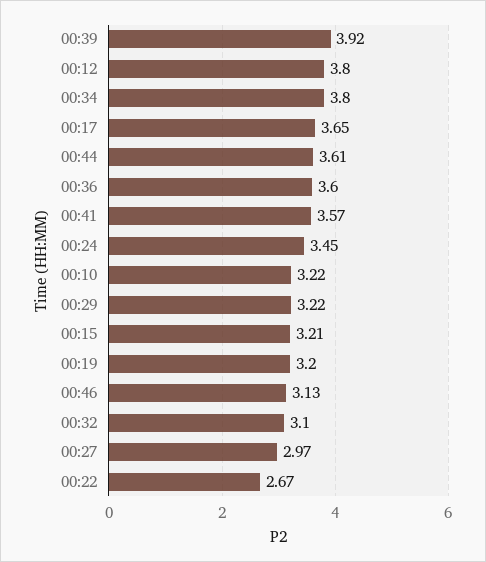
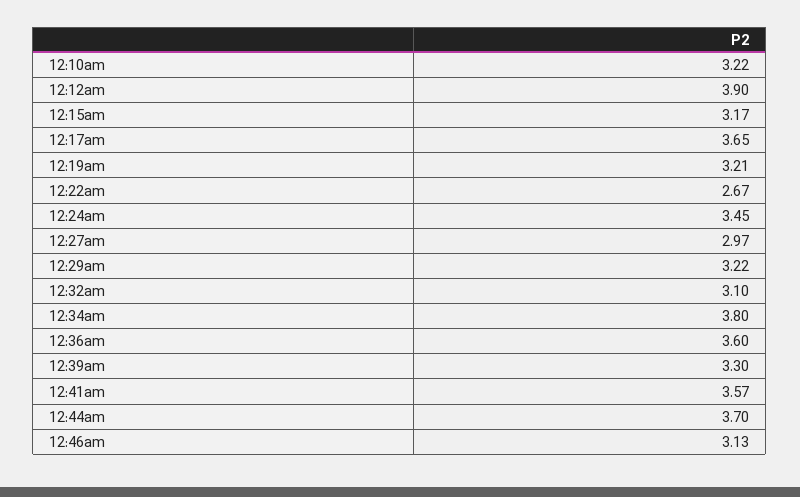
  {
-   "00:39": 3.92,
+   "00:39": 3.3,
-   "00:12": 3.8,
+   "00:12": 3.9,
    "00:34": 3.8,
    "00:17": 3.65,
-   "00:44": 3.61,
+   "00:44": 3.7,
    "00:36": 3.6,
    "00:41": 3.57,
    "00:24": 3.45,
    "00:10": 3.22,
    "00:29": 3.22,
-   "00:15": 3.21,
+   "00:15": 3.17,
-   "00:19": 3.2,
+   "00:19": 3.21,
    "00:46": 3.13,
    "00:32": 3.1,
    "00:27": 2.97,
    "00:22": 2.67
  }

